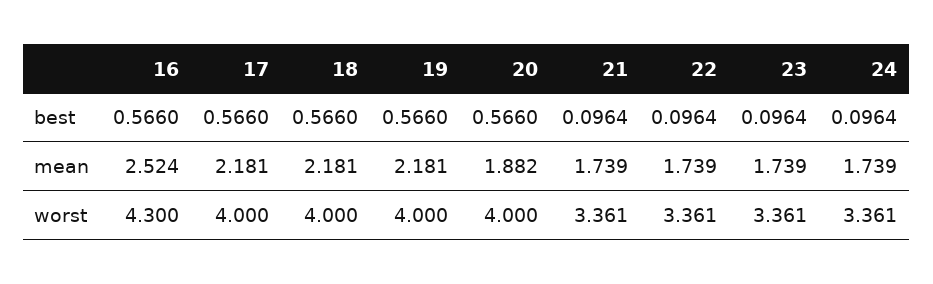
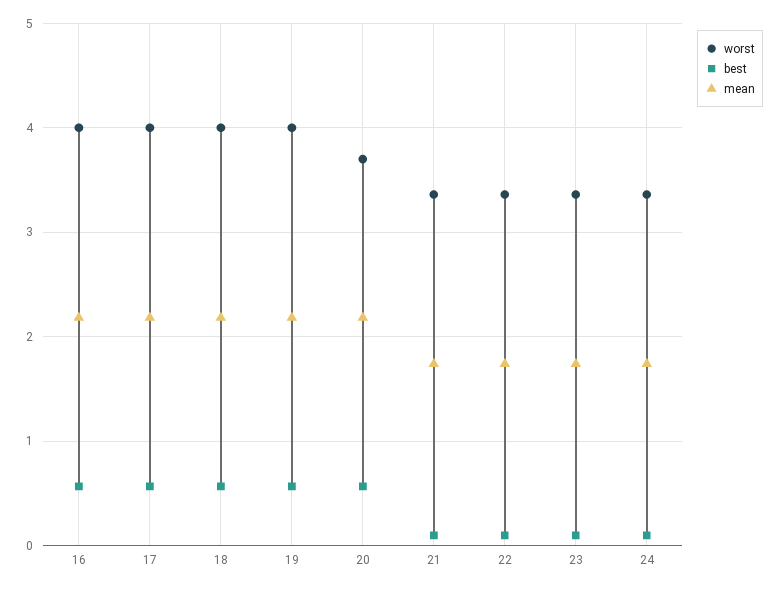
  {
    "best": {
      "16": 0.566,
      "17": 0.566,
      "18": 0.566,
      "19": 0.566,
      "20": 0.566,
      "21": 0.0964,
      "22": 0.0964,
      "23": 0.0964,
      "24": 0.0964
    },
    "mean": {
-     "16": 2.524,
+     "16": 2.2,
      "17": 2.181,
      "18": 2.181,
      "19": 2.181,
-     "20": 1.882,
+     "20": 2.2,
      "21": 1.739,
      "22": 1.739,
      "23": 1.739,
      "24": 1.739
    },
    "worst": {
-     "16": 4.3,
+     "16": 4,
      "17": 4,
      "18": 4,
      "19": 4,
-     "20": 4,
+     "20": 3.7,
      "21": 3.361,
      "22": 3.361,
      "23": 3.361,
      "24": 3.361
    }
  }

